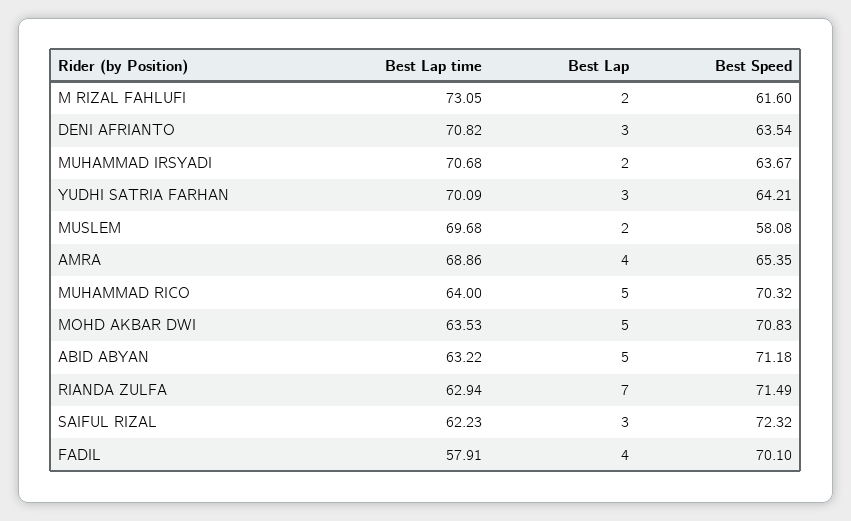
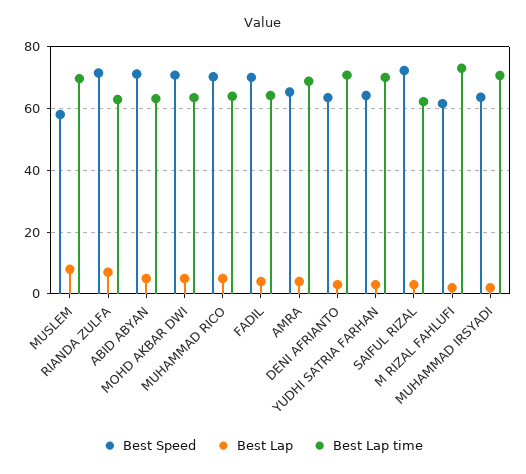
  {
    "Best Lap time": {
      "M RIZAL FAHLUFI": 73.05,
      "DENI AFRIANTO": 70.82,
      "MUHAMMAD IRSYADI": 70.68,
      "YUDHI SATRIA FARHAN": 70.09,
      "MUSLEM": 69.68,
      "AMRA": 68.86,
      "MUHAMMAD RICO": 64,
      "MOHD AKBAR DWI": 63.53,
      "ABID ABYAN": 63.22,
      "RIANDA ZULFA": 62.94,
      "SAIFUL RIZAL": 62.23,
-     "FADIL": 57.91
+     "FADIL": 64
    },
    "Best Lap": {
      "M RIZAL FAHLUFI": 2,
      "DENI AFRIANTO": 3,
      "MUHAMMAD IRSYADI": 2,
      "YUDHI SATRIA FARHAN": 3,
-     "MUSLEM": 2,
+     "MUSLEM": 8,
      "AMRA": 4,
      "MUHAMMAD RICO": 5,
      "MOHD AKBAR DWI": 5,
      "ABID ABYAN": 5,
      "RIANDA ZULFA": 7,
      "SAIFUL RIZAL": 3,
      "FADIL": 4
    },
    "Best Speed": {
      "M RIZAL FAHLUFI": 61.6,
      "DENI AFRIANTO": 63.54,
      "MUHAMMAD IRSYADI": 63.67,
      "YUDHI SATRIA FARHAN": 64.21,
      "MUSLEM": 58.08,
      "AMRA": 65.35,
      "MUHAMMAD RICO": 70.32,
      "MOHD AKBAR DWI": 70.83,
      "ABID ABYAN": 71.18,
      "RIANDA ZULFA": 71.49,
      "SAIFUL RIZAL": 72.32,
      "FADIL": 70.1
    }
  }

